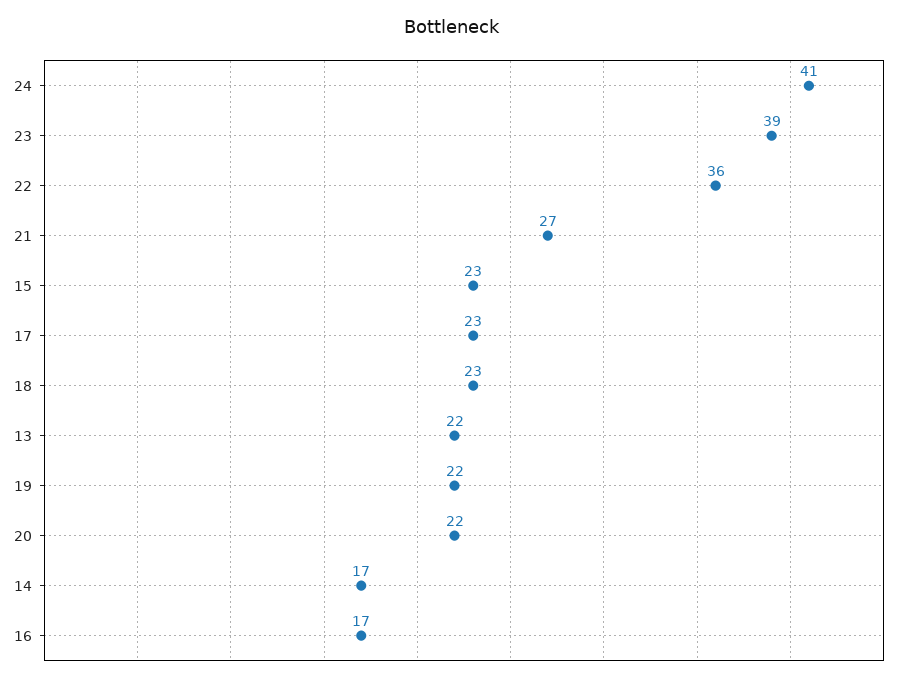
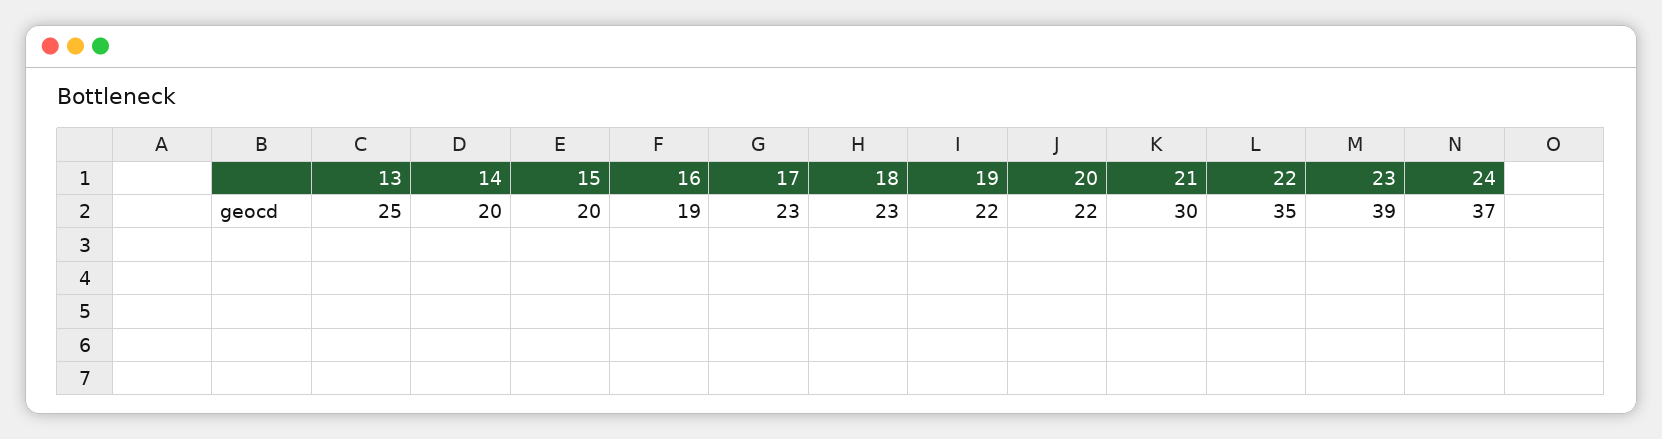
  {
-   "24": 41,
+   "24": 37,
    "23": 39,
-   "22": 36,
+   "22": 35,
-   "21": 27,
+   "21": 30,
-   "15": 23,
+   "15": 20,
    "17": 23,
    "18": 23,
-   "13": 22,
+   "13": 25,
    "19": 22,
    "20": 22,
-   "14": 17,
+   "14": 20,
-   "16": 17
+   "16": 19
  }

